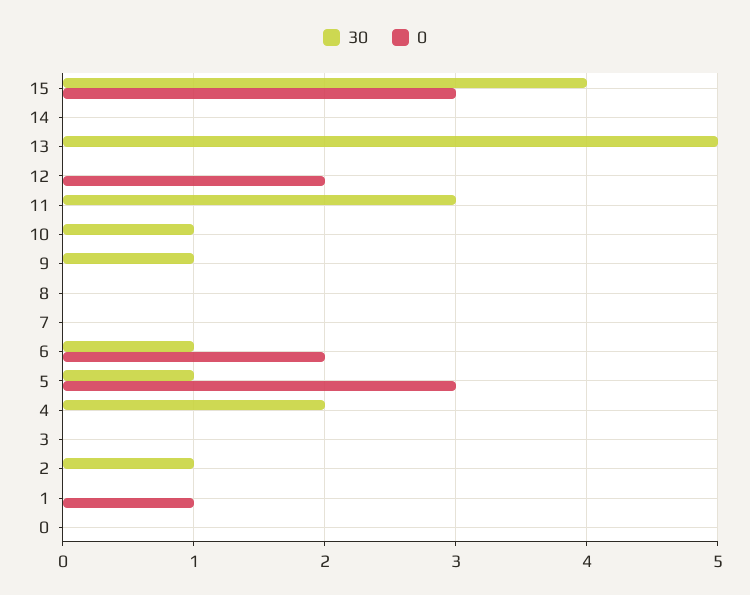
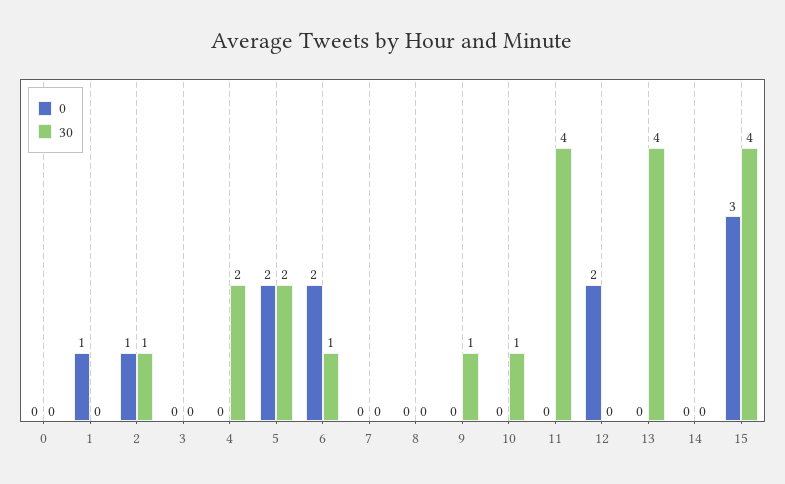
  {
    "30": {
      "15": 4,
      "14": 0,
-     "13": 5,
+     "13": 4,
      "12": 0,
-     "11": 3,
+     "11": 4,
      "10": 1,
      "9": 1,
      "8": 0,
      "7": 0,
      "6": 1,
-     "5": 1,
+     "5": 2,
      "4": 2,
      "3": 0,
      "2": 1,
      "1": 0,
      "0": 0
    },
    "0": {
      "15": 3,
      "14": 0,
      "13": 0,
      "12": 2,
      "11": 0,
      "10": 0,
      "9": 0,
      "8": 0,
      "7": 0,
      "6": 2,
-     "5": 3,
+     "5": 2,
      "4": 0,
      "3": 0,
-     "2": 0,
+     "2": 1,
      "1": 1,
      "0": 0
    }
  }

